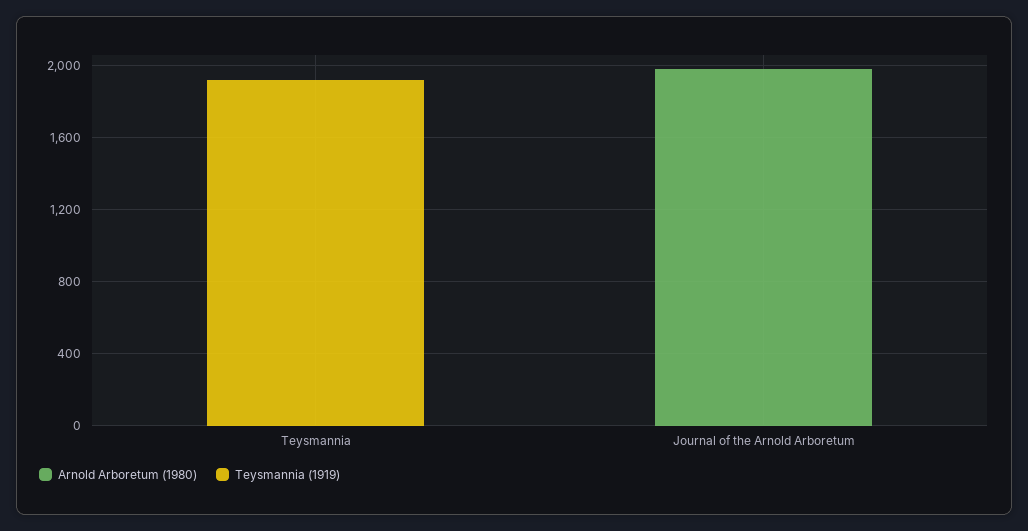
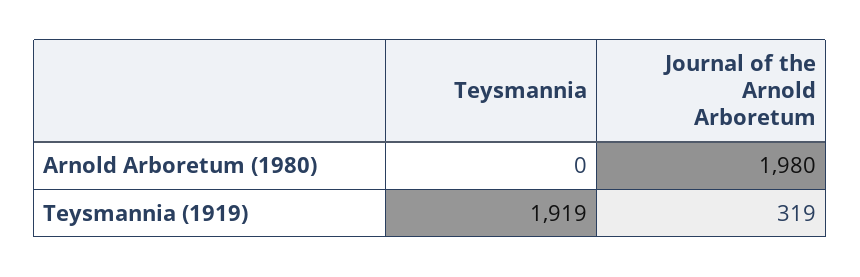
  {
    "Arnold Arboretum (1980)": {
      "Teysmannia": 0,
      "Journal of the Arnold Arboretum": 1980
    },
    "Teysmannia (1919)": {
      "Teysmannia": 1919,
-     "Journal of the Arnold Arboretum": 0
+     "Journal of the Arnold Arboretum": 319
    }
  }

